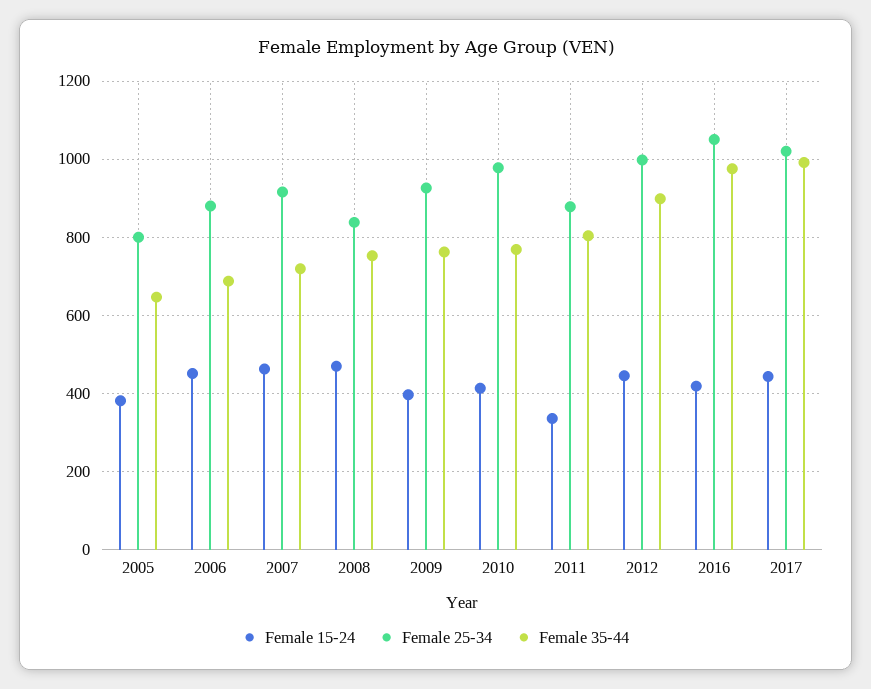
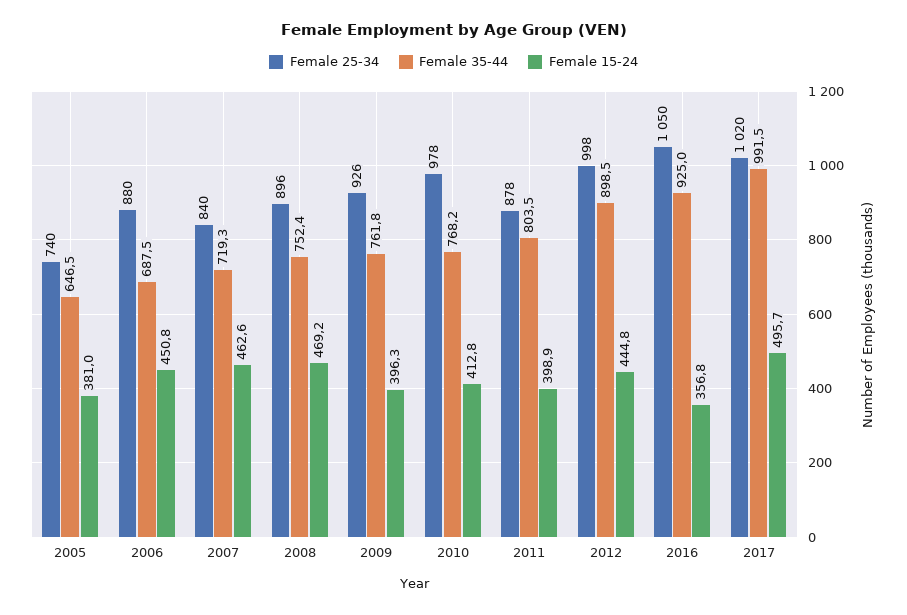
  {
    "Female 15-24": {
      "2005": 381,
      "2006": 450.8,
      "2007": 462.6,
      "2008": 469.2,
      "2009": 396.3,
      "2010": 412.8,
-     "2011": 340,
+     "2011": 398.9,
      "2012": 444.8,
-     "2016": 420,
+     "2016": 356.8,
-     "2017": 440
+     "2017": 495.7
    },
    "Female 25-34": {
-     "2005": 800,
+     "2005": 740,
      "2006": 880,
-     "2007": 920,
+     "2007": 840,
-     "2008": 840,
+     "2008": 896,
      "2009": 926,
      "2010": 978,
      "2011": 878,
      "2012": 998,
      "2016": 1050,
      "2017": 1020
    },
    "Female 35-44": {
      "2005": 646.5,
      "2006": 687.5,
      "2007": 719.3,
      "2008": 752.4,
      "2009": 761.8,
      "2010": 768.2,
      "2011": 803.5,
      "2012": 898.5,
-     "2016": 980,
+     "2016": 925,
      "2017": 991.5
    }
  }

